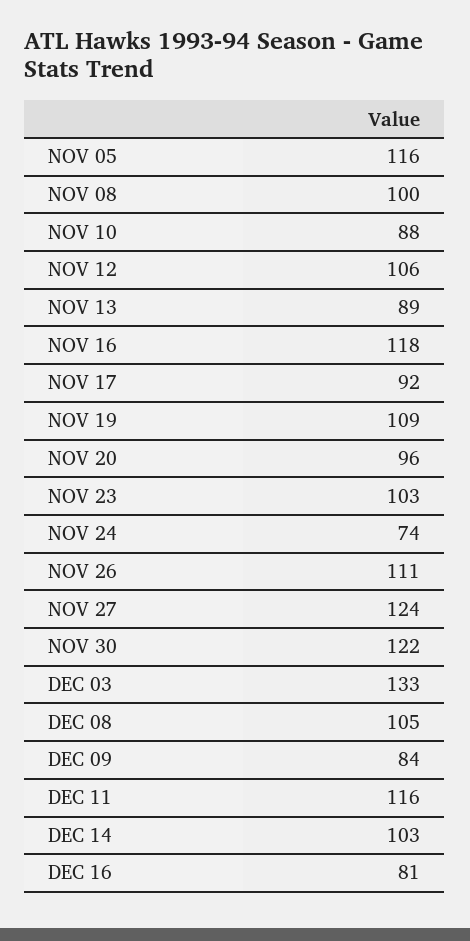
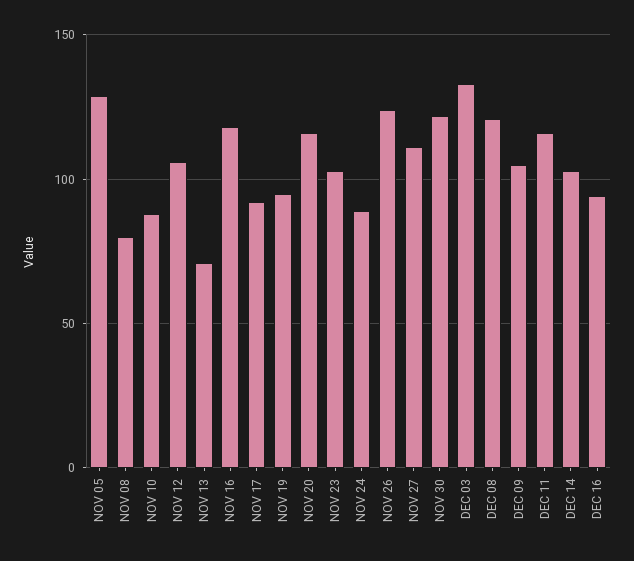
  {
-   "NOV 05": 116,
+   "NOV 05": 130,
-   "NOV 08": 100,
+   "NOV 08": 80,
    "NOV 10": 88,
    "NOV 12": 106,
-   "NOV 13": 89,
+   "NOV 13": 70,
    "NOV 16": 118,
    "NOV 17": 92,
-   "NOV 19": 109,
+   "NOV 19": 95,
-   "NOV 20": 96,
+   "NOV 20": 115,
    "NOV 23": 103,
-   "NOV 24": 74,
+   "NOV 24": 90,
-   "NOV 26": 111,
+   "NOV 26": 125,
-   "NOV 27": 124,
+   "NOV 27": 110,
    "NOV 30": 122,
    "DEC 03": 133,
-   "DEC 08": 105,
+   "DEC 08": 120,
-   "DEC 09": 84,
+   "DEC 09": 105,
    "DEC 11": 116,
    "DEC 14": 103,
-   "DEC 16": 81
+   "DEC 16": 95
  }

